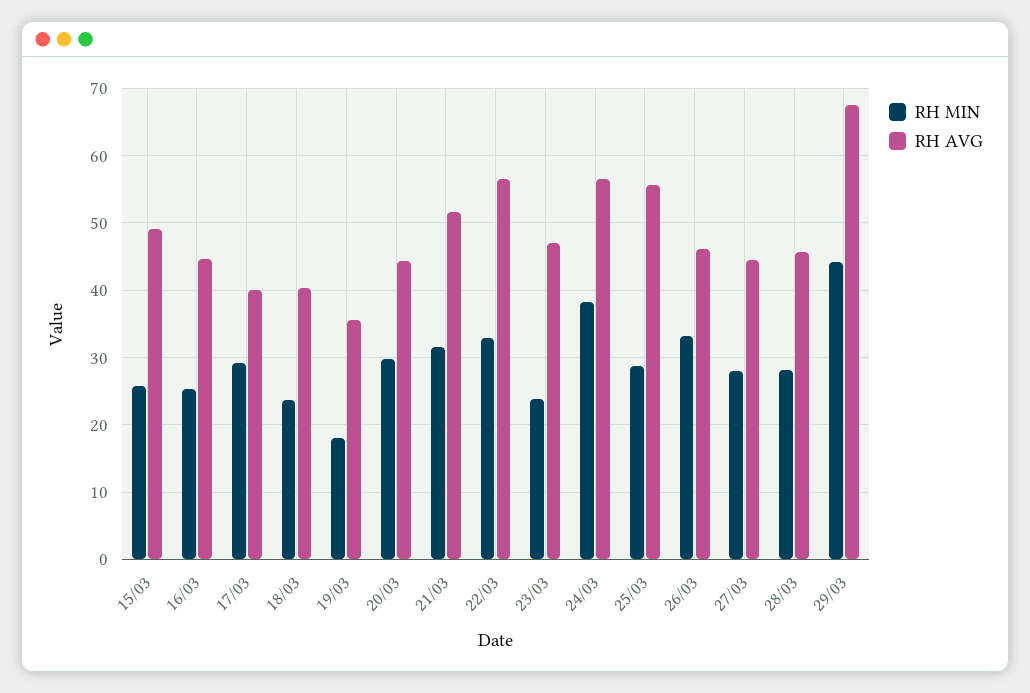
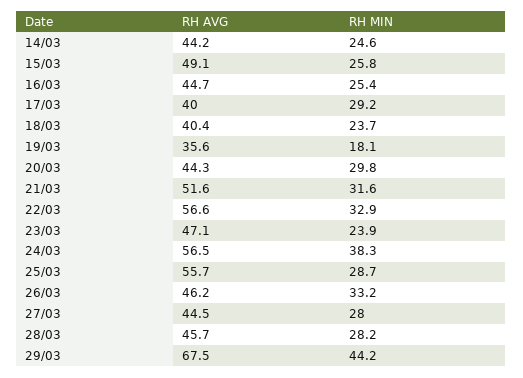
  {
    "RH MIN": {
      "15/03": 25.8,
      "16/03": 25.4,
      "17/03": 29.2,
      "18/03": 23.7,
      "19/03": 18.1,
      "20/03": 29.8,
      "21/03": 31.6,
      "22/03": 32.9,
      "23/03": 23.9,
      "24/03": 38.3,
      "25/03": 28.7,
      "26/03": 33.2,
      "27/03": 28,
      "28/03": 28.2,
-     "29/03": 44.2
+     "29/03": 44.2,
+     "14/03": 24.6
    },
    "RH AVG": {
      "15/03": 49.1,
      "16/03": 44.7,
      "17/03": 40,
      "18/03": 40.4,
      "19/03": 35.6,
      "20/03": 44.3,
      "21/03": 51.6,
      "22/03": 56.6,
      "23/03": 47.1,
      "24/03": 56.5,
      "25/03": 55.7,
      "26/03": 46.2,
      "27/03": 44.5,
      "28/03": 45.7,
-     "29/03": 67.5
+     "29/03": 67.5,
+     "14/03": 44.2
    }
  }

